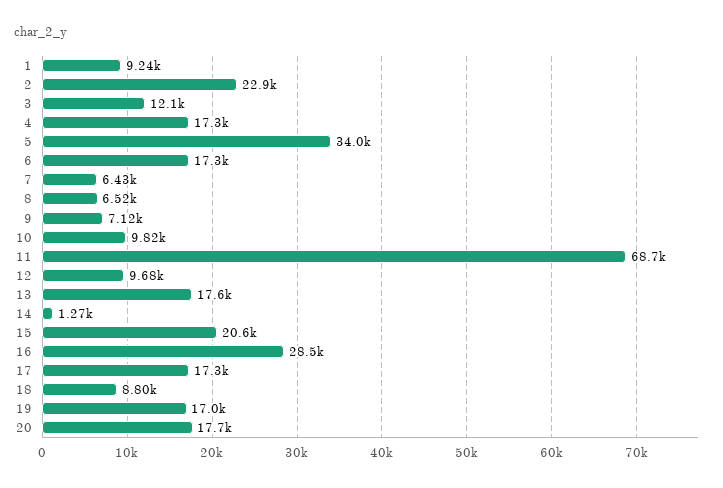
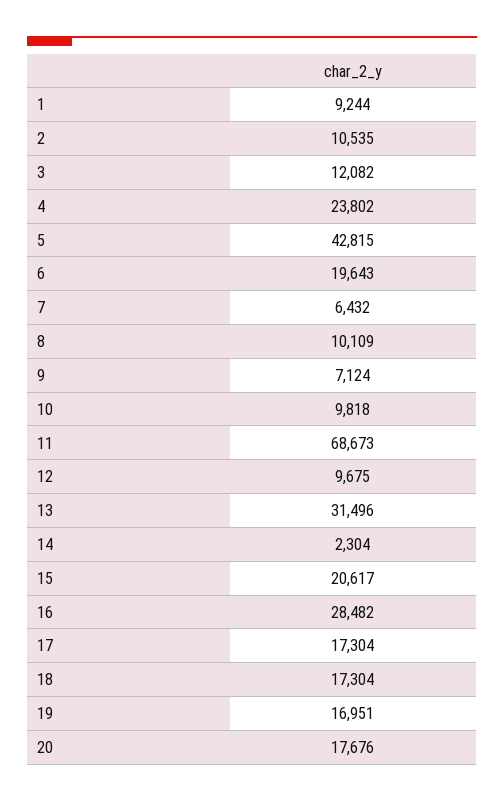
  {
    "1": 9244,
-   "2": 22900,
+   "2": 10535,
    "3": 12082,
-   "4": 17300,
+   "4": 23802,
-   "5": 34000,
+   "5": 42815,
-   "6": 17300,
+   "6": 19643,
    "7": 6432,
-   "8": 6520,
+   "8": 10109,
    "9": 7124,
    "10": 9818,
    "11": 68673,
    "12": 9675,
-   "13": 17600,
+   "13": 31496,
-   "14": 1270,
+   "14": 2304,
    "15": 20617,
    "16": 28482,
    "17": 17304,
-   "18": 8800,
+   "18": 17304,
    "19": 16951,
    "20": 17676
  }

